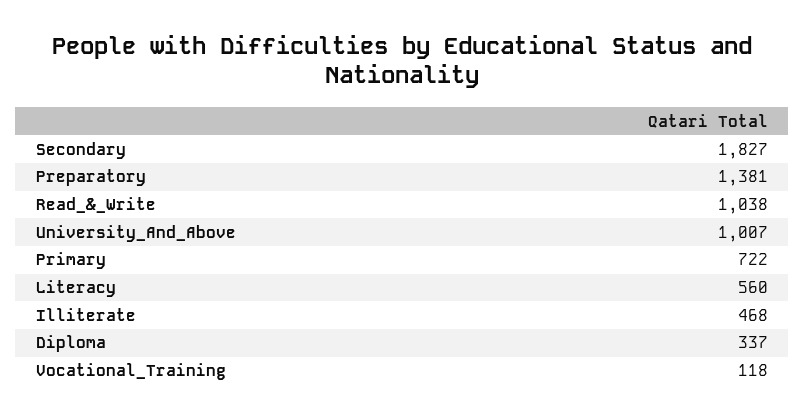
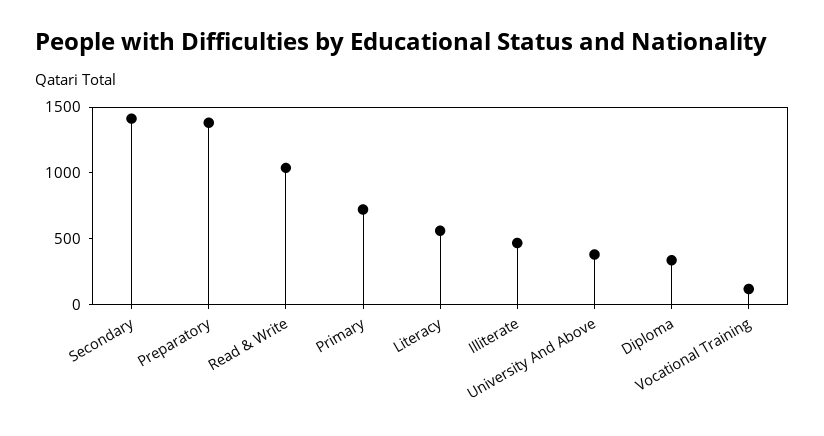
  {
-   "Secondary": 1827,
+   "Secondary": 1400,
    "Preparatory": 1381,
    "Read_&_Write": 1038,
-   "University_And_Above": 1007,
+   "University_And_Above": 400,
    "Primary": 722,
    "Literacy": 560,
    "Illiterate": 468,
    "Diploma": 337,
    "Vocational_Training": 118
  }

